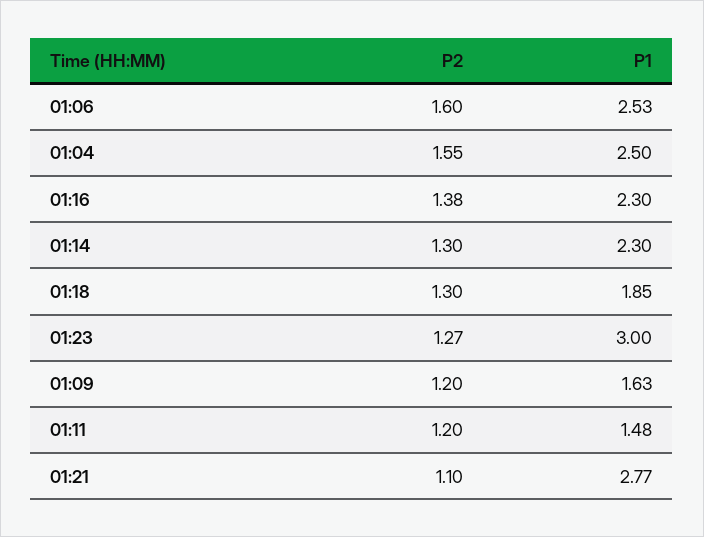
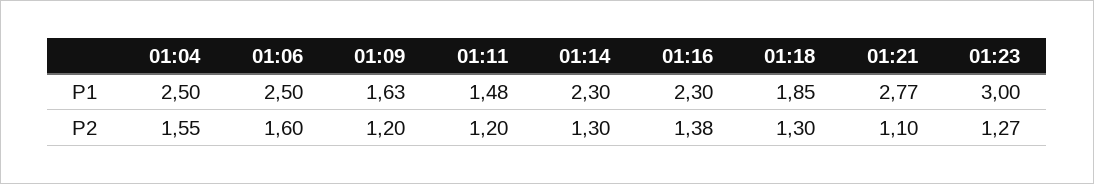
  {
    "P2": {
      "01:06": 1.6,
      "01:04": 1.55,
      "01:16": 1.38,
      "01:14": 1.3,
      "01:18": 1.3,
      "01:23": 1.27,
      "01:09": 1.2,
      "01:11": 1.2,
      "01:21": 1.1
    },
    "P1": {
-     "01:06": 2.53,
+     "01:06": 2.5,
      "01:04": 2.5,
      "01:16": 2.3,
      "01:14": 2.3,
      "01:18": 1.85,
      "01:23": 3,
      "01:09": 1.63,
      "01:11": 1.48,
      "01:21": 2.77
    }
  }

